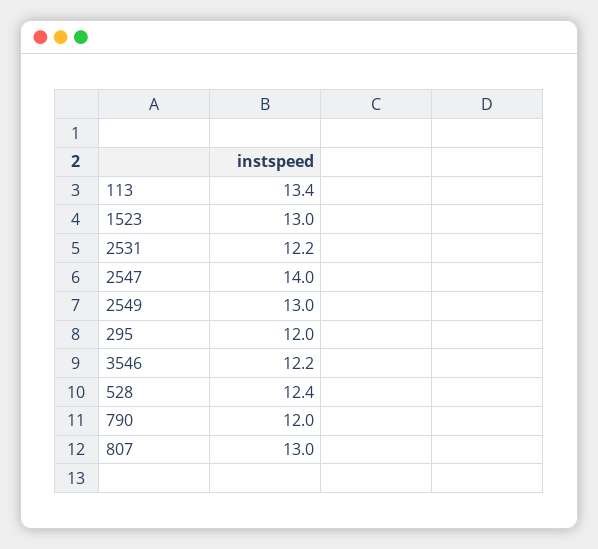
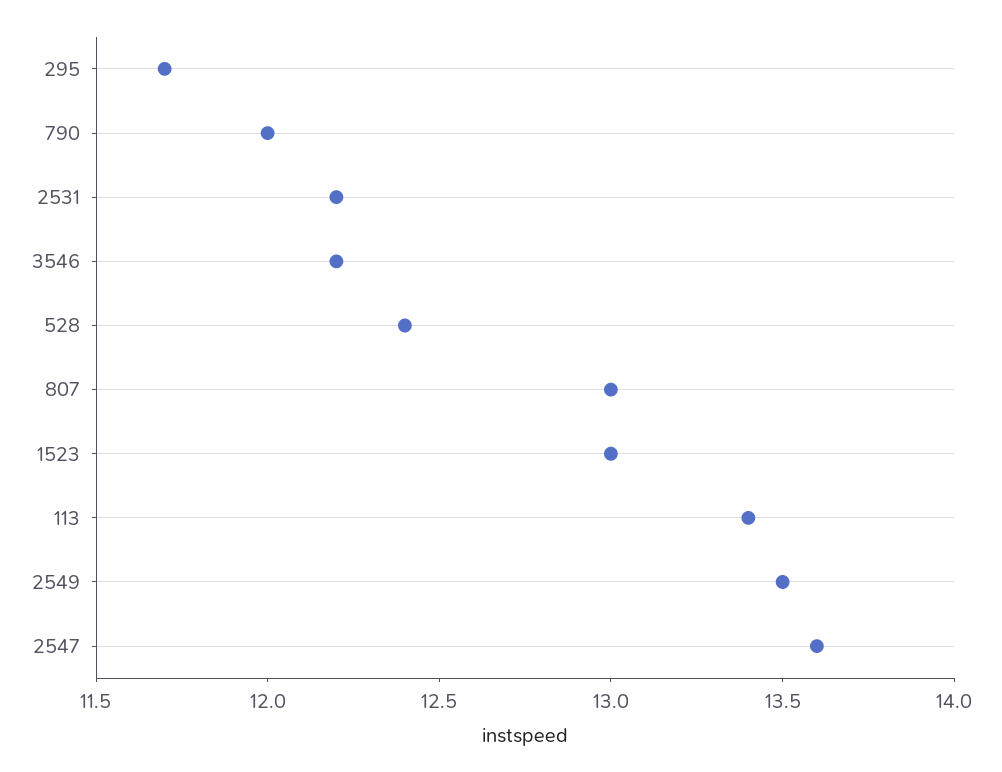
  {
    "113": 13.4,
    "1523": 13,
    "2531": 12.2,
-   "2547": 14,
+   "2547": 13.6,
-   "2549": 13,
+   "2549": 13.5,
-   "295": 12,
+   "295": 11.7,
    "3546": 12.2,
    "528": 12.4,
    "790": 12,
    "807": 13
  }

